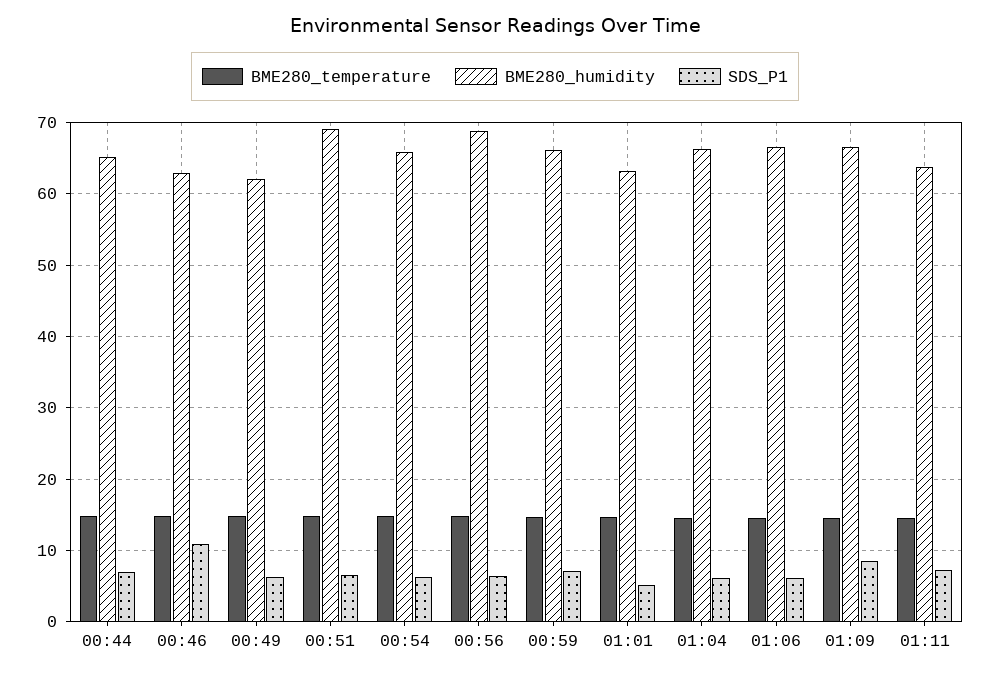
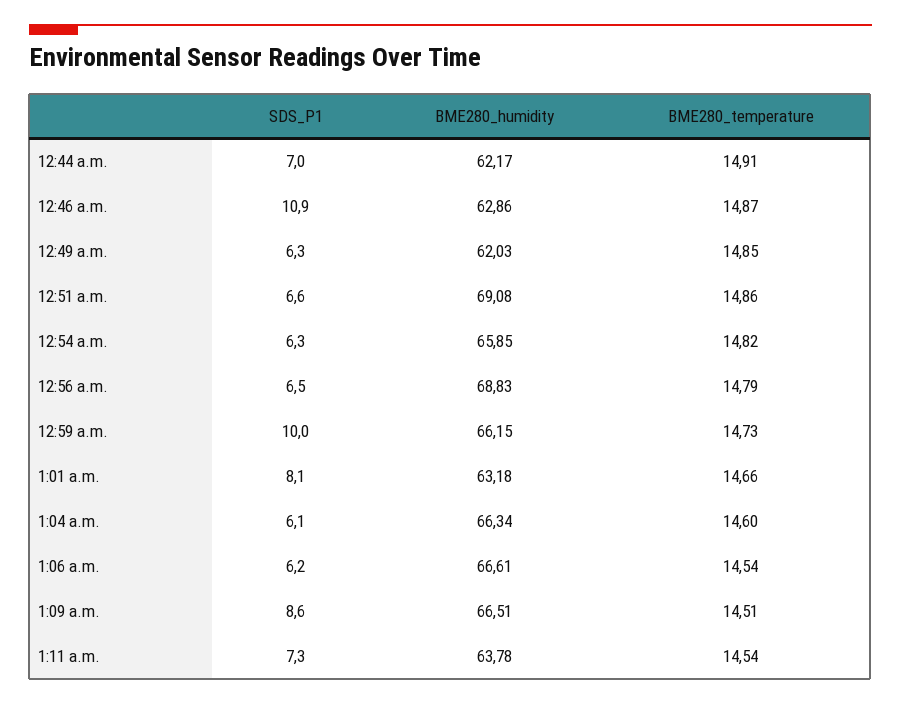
  {
    "BME280_temperature": {
      "00:44": 14.91,
      "00:46": 14.87,
      "00:49": 14.85,
      "00:51": 14.86,
      "00:54": 14.82,
      "00:56": 14.79,
      "00:59": 14.73,
      "01:01": 14.66,
      "01:04": 14.6,
      "01:06": 14.54,
      "01:09": 14.51,
      "01:11": 14.54
    },
    "BME280_humidity": {
-     "00:44": 65,
+     "00:44": 62.17,
      "00:46": 62.86,
      "00:49": 62.03,
      "00:51": 69.08,
      "00:54": 65.85,
      "00:56": 68.83,
      "00:59": 66.15,
      "01:01": 63.18,
      "01:04": 66.34,
      "01:06": 66.61,
      "01:09": 66.51,
      "01:11": 63.78
    },
    "SDS_P1": {
      "00:44": 7,
      "00:46": 10.9,
      "00:49": 6.3,
      "00:51": 6.6,
      "00:54": 6.3,
      "00:56": 6.5,
-     "00:59": 7,
+     "00:59": 10,
-     "01:01": 5,
+     "01:01": 8.1,
      "01:04": 6.1,
      "01:06": 6.2,
      "01:09": 8.6,
      "01:11": 7.3
    }
  }

